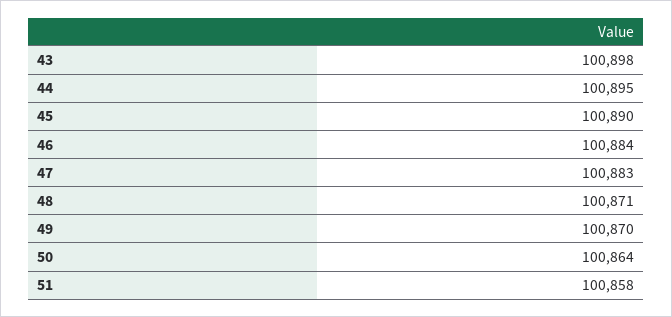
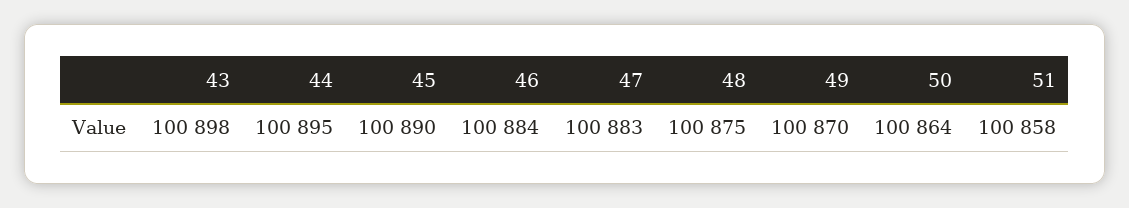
  {
    "43": 100898,
    "44": 100895,
    "45": 100890,
    "46": 100884,
    "47": 100883,
-   "48": 100871,
+   "48": 100875,
    "49": 100870,
    "50": 100864,
    "51": 100858
  }

